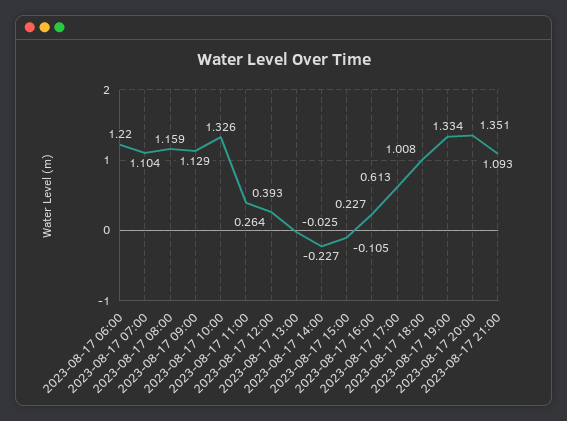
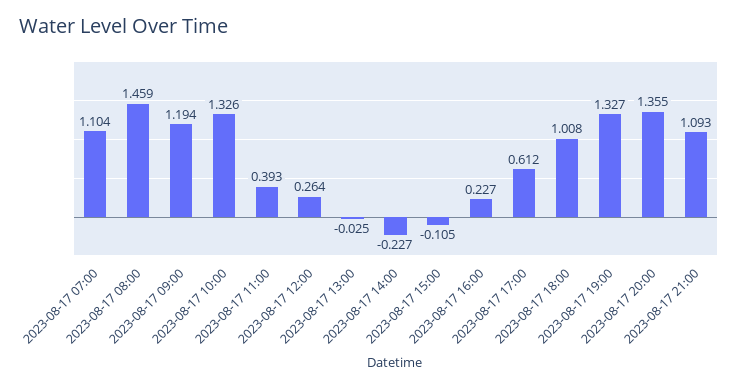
  {
-   "2023-08-17 06:00": 1.22,
    "2023-08-17 07:00": 1.104,
-   "2023-08-17 08:00": 1.159,
+   "2023-08-17 08:00": 1.459,
-   "2023-08-17 09:00": 1.129,
+   "2023-08-17 09:00": 1.194,
    "2023-08-17 10:00": 1.326,
    "2023-08-17 11:00": 0.393,
    "2023-08-17 12:00": 0.264,
    "2023-08-17 13:00": -0.025,
    "2023-08-17 14:00": -0.227,
    "2023-08-17 15:00": -0.105,
    "2023-08-17 16:00": 0.227,
-   "2023-08-17 17:00": 0.613,
+   "2023-08-17 17:00": 0.612,
    "2023-08-17 18:00": 1.008,
-   "2023-08-17 19:00": 1.334,
+   "2023-08-17 19:00": 1.327,
-   "2023-08-17 20:00": 1.351,
+   "2023-08-17 20:00": 1.355,
    "2023-08-17 21:00": 1.093
  }

